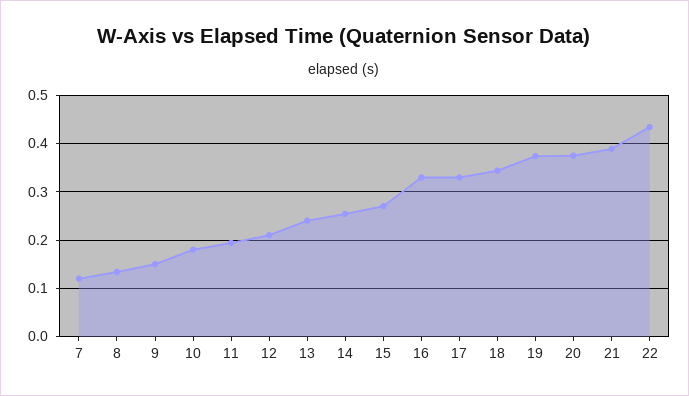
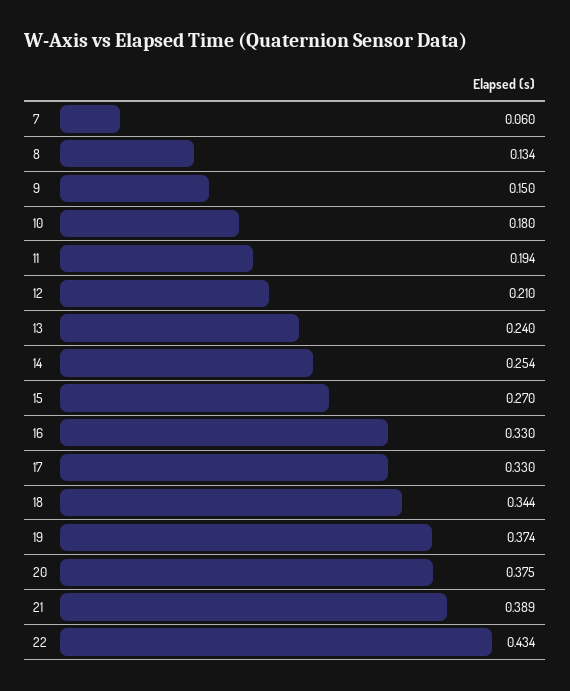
  {
-   "7": 0.12,
+   "7": 0.06,
    "8": 0.134,
    "9": 0.15,
    "10": 0.18,
    "11": 0.194,
    "12": 0.21,
    "13": 0.24,
    "14": 0.254,
    "15": 0.27,
    "16": 0.33,
    "17": 0.33,
    "18": 0.344,
    "19": 0.374,
    "20": 0.375,
    "21": 0.389,
    "22": 0.434
  }

